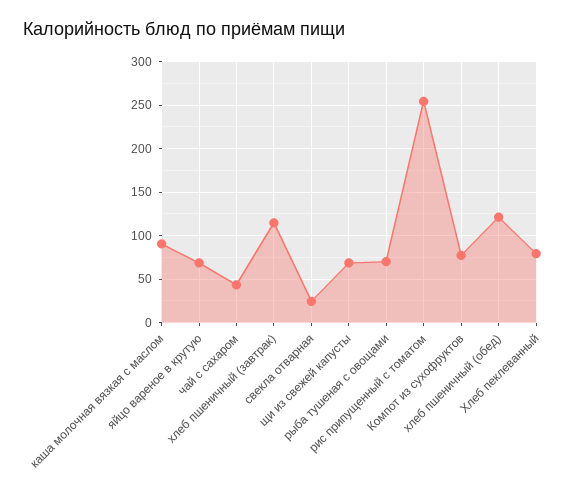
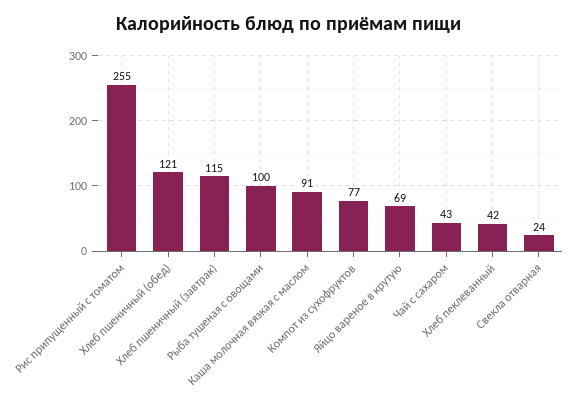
  {
    "каша молочная вязкая с маслом": 91,
    "яйцо вареное в крутую": 69,
    "чай с сахаром": 43,
    "хлеб пшеничный (завтрак)": 115,
    "свекла отварная": 24,
-   "щи из свежей капусты": 70,
-   "рыба тушеная с овощами": 70,
+   "рыба тушеная с овощами": 100,
    "рис припущенный с томатом": 255,
    "Компот из сухофруктов": 77,
    "хлеб пшеничный (обед)": 121,
-   "Хлеб пеклеванный": 80
+   "Хлеб пеклеванный": 42
  }

